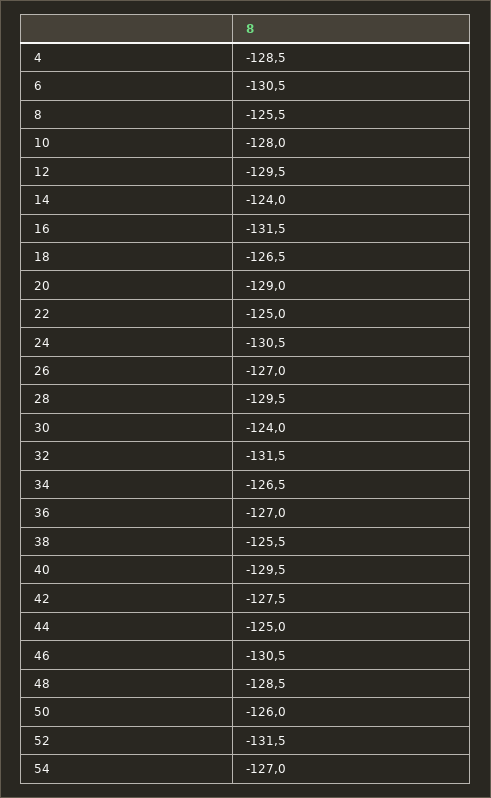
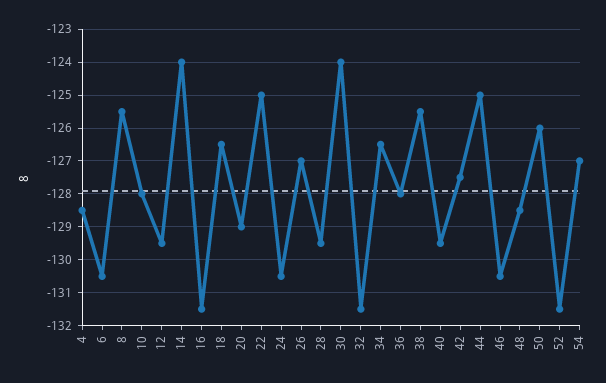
  {
    "4": -128.5,
    "6": -130.5,
    "8": -125.5,
    "10": -128,
    "12": -129.5,
    "14": -124,
    "16": -131.5,
    "18": -126.5,
    "20": -129,
    "22": -125,
    "24": -130.5,
    "26": -127,
    "28": -129.5,
    "30": -124,
    "32": -131.5,
    "34": -126.5,
-   "36": -127,
+   "36": -128,
    "38": -125.5,
    "40": -129.5,
    "42": -127.5,
    "44": -125,
    "46": -130.5,
    "48": -128.5,
    "50": -126,
    "52": -131.5,
    "54": -127
  }

